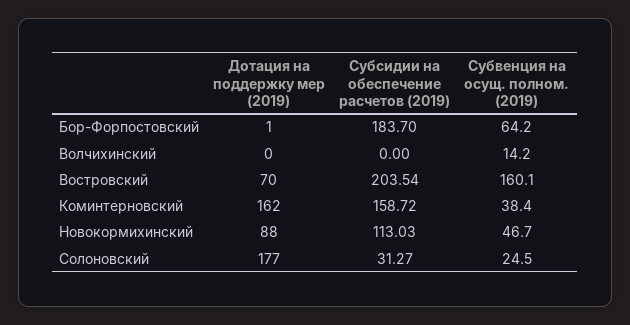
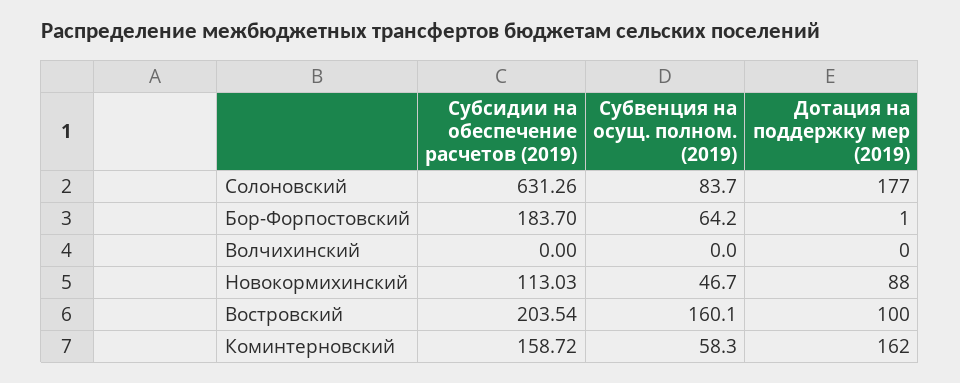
  {
    "Дотация на поддержку мер (2019)": {
      "Бор-Форпостовский": 1,
      "Волчихинский": 0,
-     "Востровский": 70,
+     "Востровский": 100,
      "Коминтерновский": 162,
      "Новокормихинский": 88,
      "Солоновский": 177
    },
    "Субсидии на обеспечение расчетов (2019)": {
      "Бор-Форпостовский": 183.7,
      "Волчихинский": 0,
      "Востровский": 203.54,
      "Коминтерновский": 158.72,
      "Новокормихинский": 113.03,
-     "Солоновский": 31.27
+     "Солоновский": 631.26
    },
    "Субвенция на осущ. полном. (2019)": {
      "Бор-Форпостовский": 64.2,
-     "Волчихинский": 14.2,
+     "Волчихинский": 0,
      "Востровский": 160.1,
-     "Коминтерновский": 38.4,
+     "Коминтерновский": 58.3,
      "Новокормихинский": 46.7,
-     "Солоновский": 24.5
+     "Солоновский": 83.7
    }
  }

